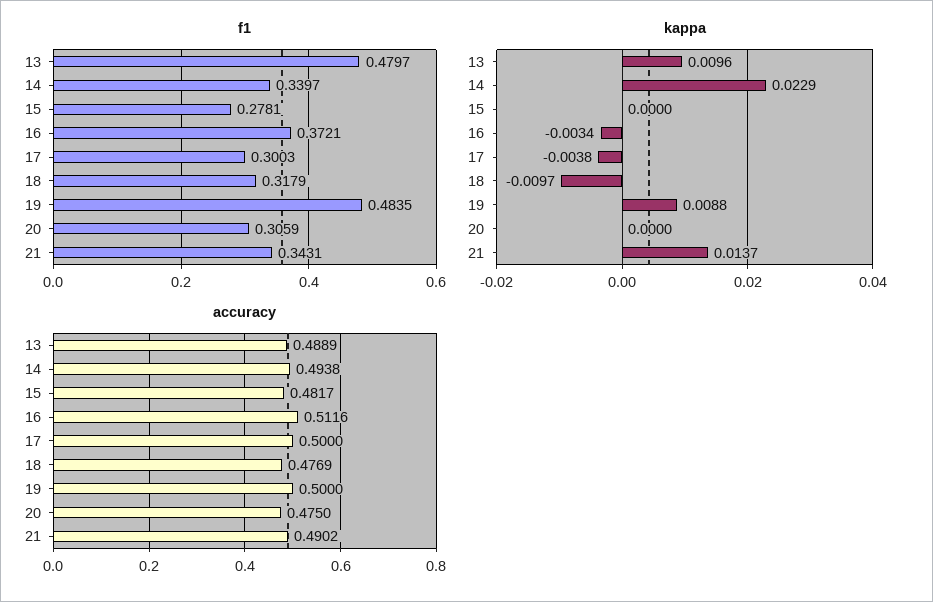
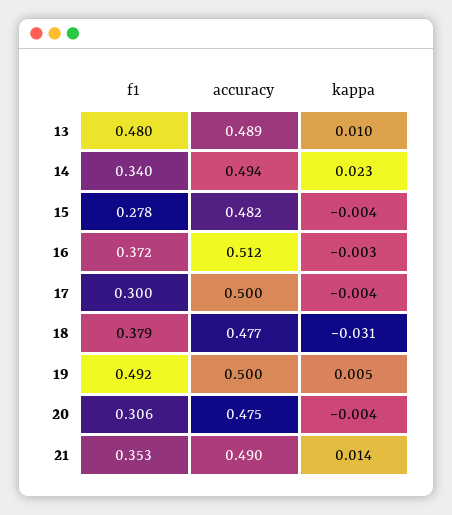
  {
    "f1": {
      "13": 0.4797,
      "14": 0.3397,
      "15": 0.2781,
      "16": 0.3721,
      "17": 0.3003,
-     "18": 0.3179,
+     "18": 0.379,
-     "19": 0.4835,
+     "19": 0.492,
      "20": 0.3059,
-     "21": 0.3431
+     "21": 0.353
    },
    "kappa": {
      "13": 0.0096,
      "14": 0.0229,
-     "15": 0,
+     "15": -0.004,
      "16": -0.0034,
      "17": -0.0038,
-     "18": -0.0097,
+     "18": -0.031,
-     "19": 0.0088,
+     "19": 0.005,
-     "20": 0,
+     "20": -0.004,
      "21": 0.0137
    },
    "accuracy": {
      "13": 0.4889,
      "14": 0.4938,
      "15": 0.4817,
      "16": 0.5116,
      "17": 0.5,
      "18": 0.4769,
      "19": 0.5,
      "20": 0.475,
      "21": 0.4902
    }
  }

